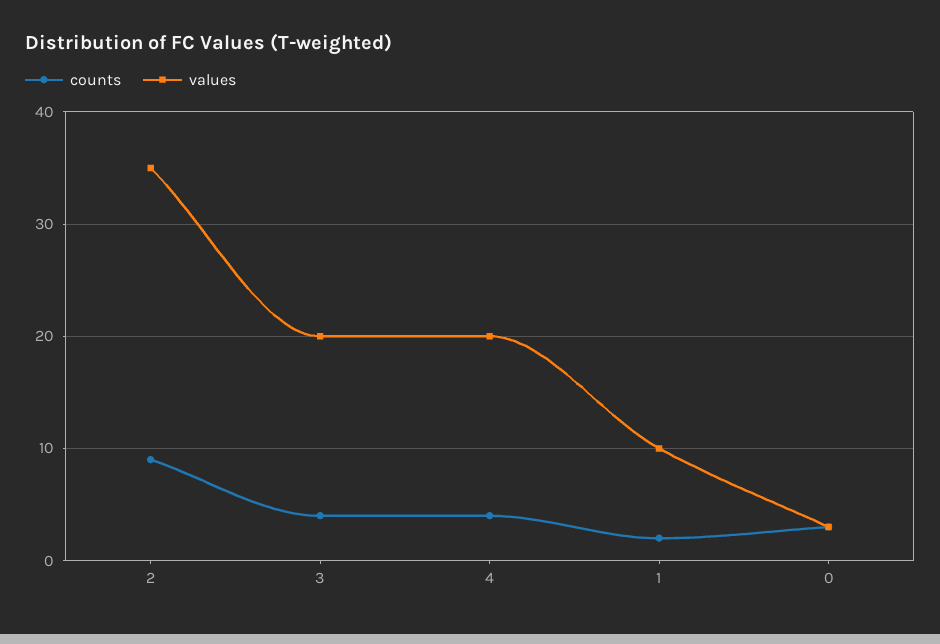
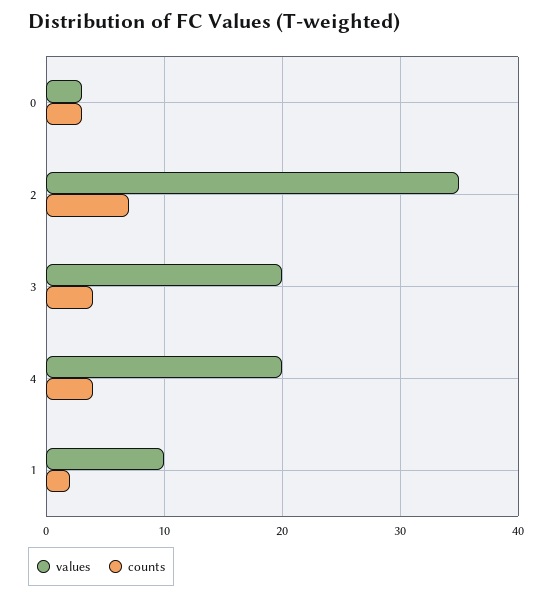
  {
    "counts": {
-     "2": 9,
+     "2": 7,
      "3": 4,
      "4": 4,
      "1": 2,
      "0": 3
    },
    "values": {
      "2": 35,
      "3": 20,
      "4": 20,
      "1": 10,
      "0": 3
    }
  }

